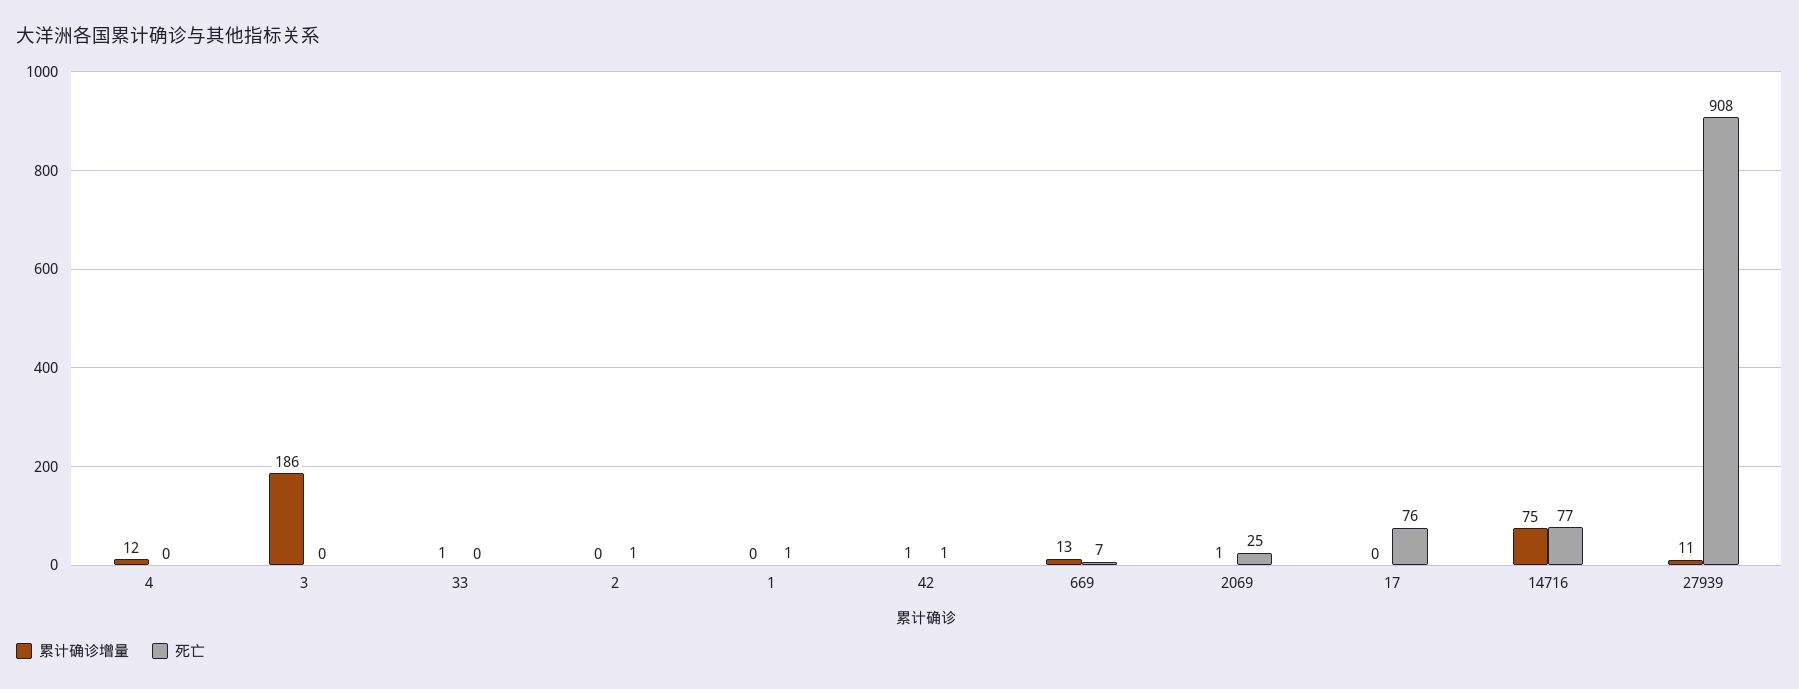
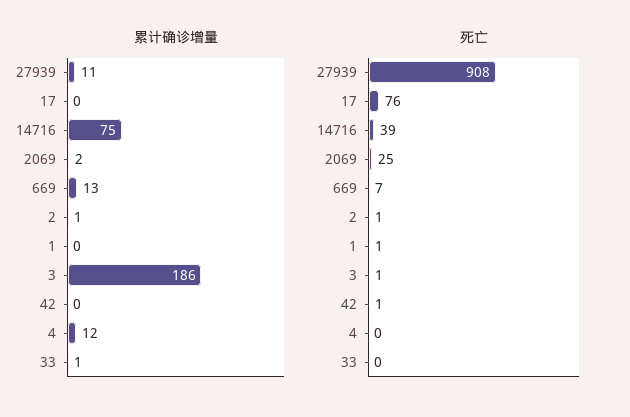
  {
    "累计确诊增量": {
      "4": 12,
      "3": 186,
      "33": 1,
-     "2": 0,
+     "2": 1,
      "1": 0,
-     "42": 1,
+     "42": 0,
      "669": 13,
-     "2069": 1,
+     "2069": 2,
      "17": 0,
      "14716": 75,
      "27939": 11
    },
    "死亡": {
      "4": 0,
-     "3": 0,
+     "3": 1,
      "33": 0,
      "2": 1,
      "1": 1,
      "42": 1,
      "669": 7,
      "2069": 25,
      "17": 76,
-     "14716": 77,
+     "14716": 39,
      "27939": 908
    }
  }

